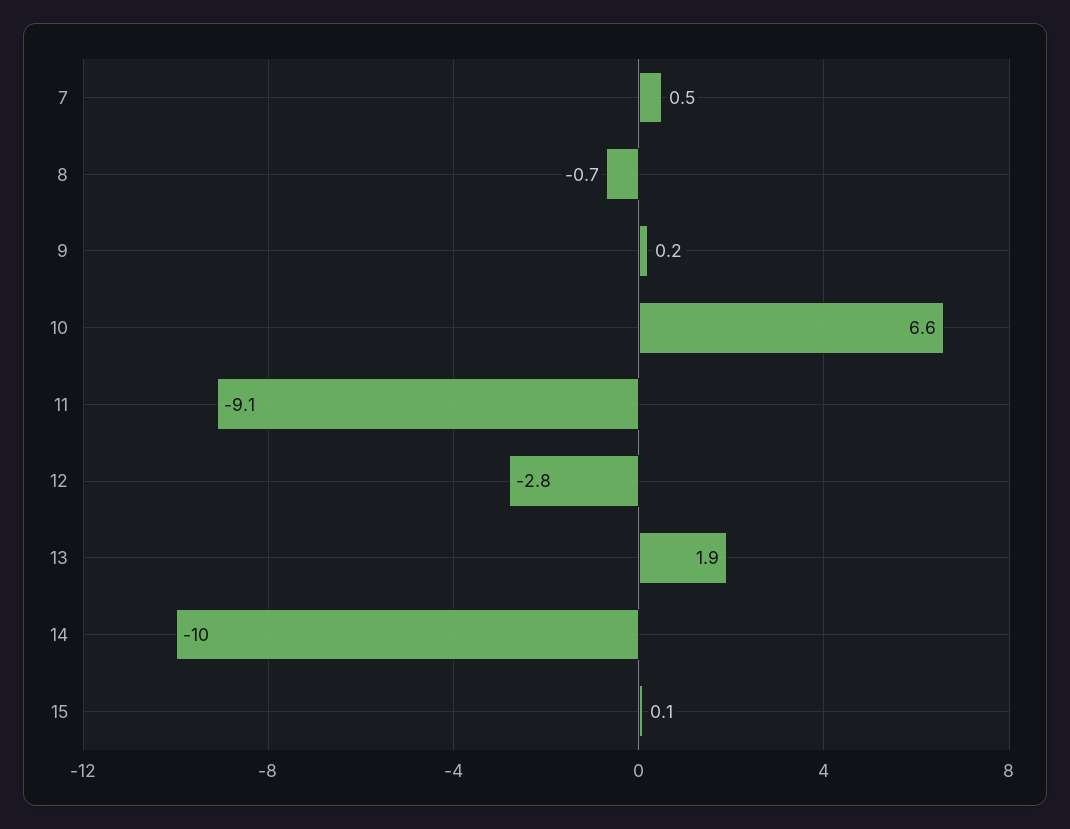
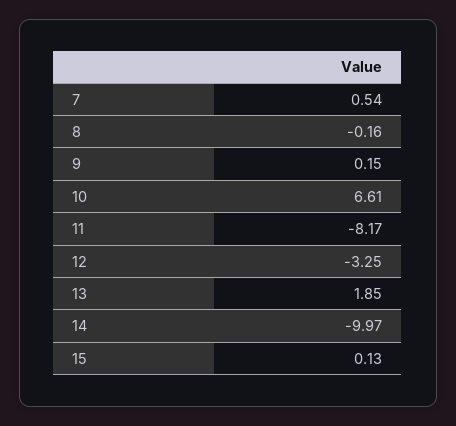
  {
    "7": 0.54,
-   "8": -0.7,
+   "8": -0.16,
    "9": 0.15,
    "10": 6.61,
-   "11": -9.1,
+   "11": -8.17,
-   "12": -2.8,
+   "12": -3.25,
    "13": 1.85,
    "14": -9.97,
    "15": 0.13
  }

